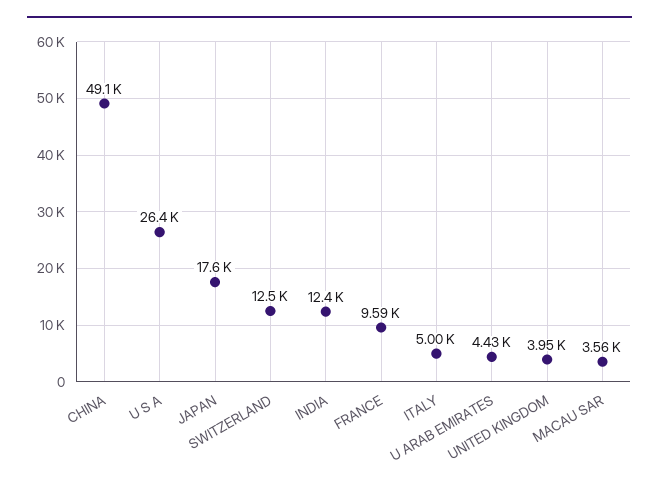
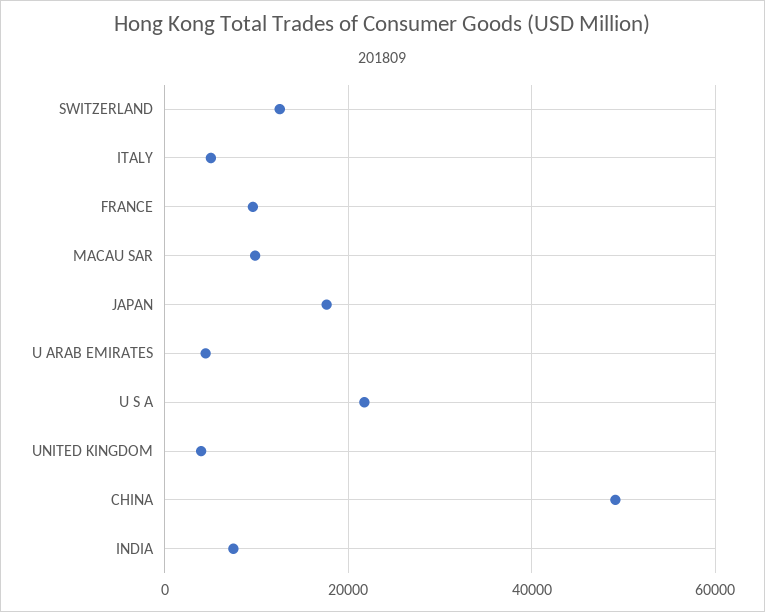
  {
    "CHINA": 49100,
-   "U S A": 26400,
+   "U S A": 22000,
    "JAPAN": 17600,
    "SWITZERLAND": 12500,
-   "INDIA": 12400,
+   "INDIA": 8000,
    "FRANCE": 9590,
    "ITALY": 5000,
    "U ARAB EMIRATES": 4430,
    "UNITED KINGDOM": 3950,
-   "MACAU SAR": 3560
+   "MACAU SAR": 10000
  }

